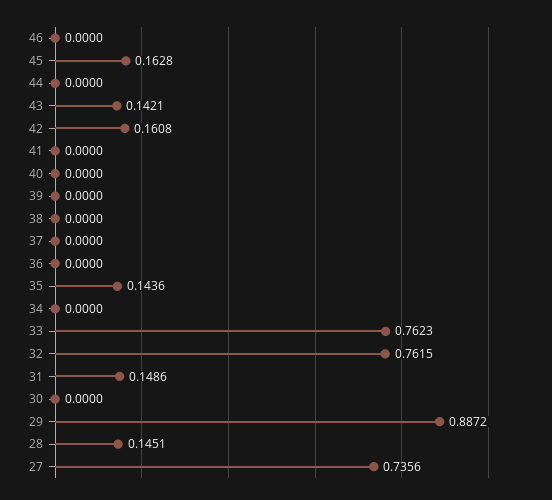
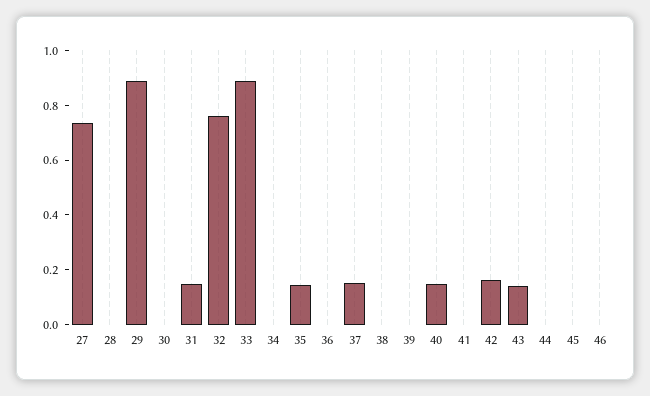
  {
    "46": 0,
-   "45": 0.1628,
+   "45": 0,
    "44": 0,
    "43": 0.1421,
    "42": 0.1608,
    "41": 0,
-   "40": 0,
+   "40": 0.15,
    "39": 0,
    "38": 0,
-   "37": 0,
+   "37": 0.15,
    "36": 0,
    "35": 0.1436,
    "34": 0,
-   "33": 0.7623,
+   "33": 0.9,
    "32": 0.7615,
    "31": 0.1486,
    "30": 0,
    "29": 0.8872,
-   "28": 0.1451,
+   "28": 0,
    "27": 0.7356
  }

